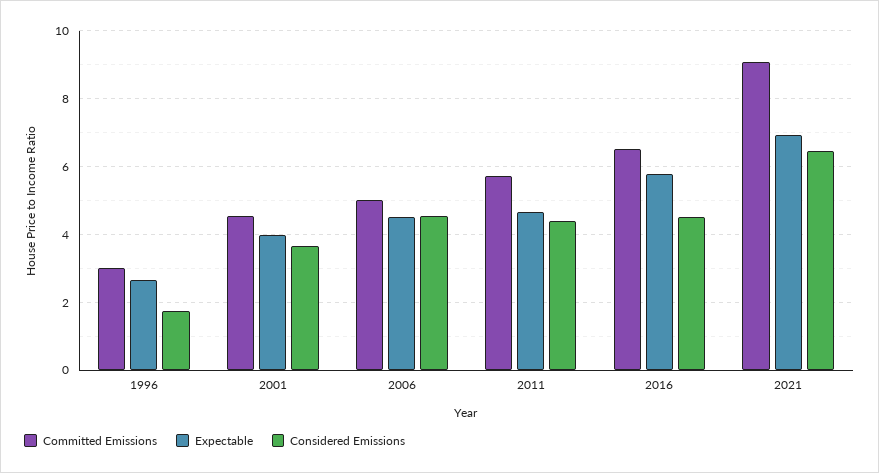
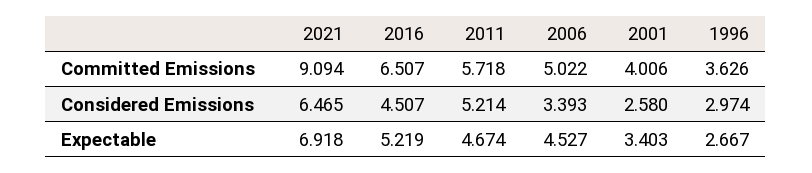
  {
    "Committed Emissions": {
-     "1996": 3,
+     "1996": 3.626,
-     "2001": 4.6,
+     "2001": 4.006,
      "2006": 5.022,
      "2011": 5.718,
      "2016": 6.507,
      "2021": 9.094
    },
    "Expectable": {
      "1996": 2.667,
-     "2001": 4,
+     "2001": 3.403,
      "2006": 4.527,
      "2011": 4.674,
-     "2016": 5.8,
+     "2016": 5.219,
      "2021": 6.918
    },
    "Considered Emissions": {
-     "1996": 1.8,
+     "1996": 2.974,
-     "2001": 3.6,
+     "2001": 2.58,
-     "2006": 4.6,
+     "2006": 3.393,
-     "2011": 4.4,
+     "2011": 5.214,
      "2016": 4.507,
      "2021": 6.465
    }
  }

